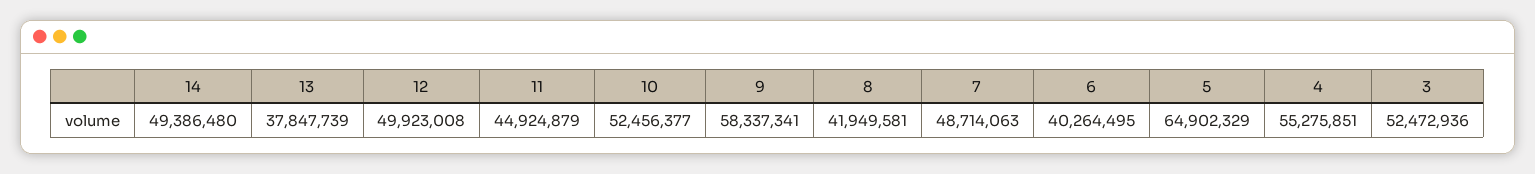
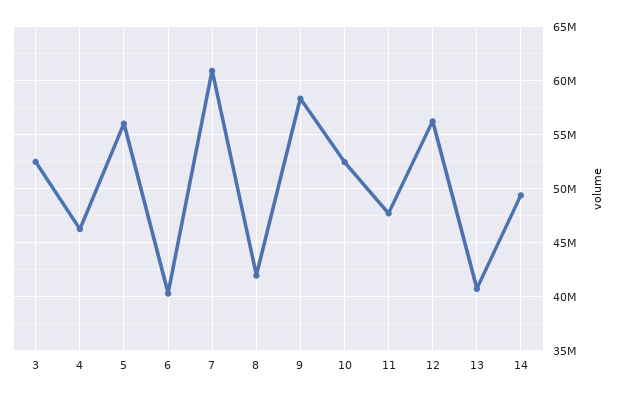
  {
    "14": 49386480,
-   "13": 37847739,
+   "13": 41000000,
-   "12": 49923008,
+   "12": 56000000,
-   "11": 44924879,
+   "11": 48000000,
    "10": 52456377,
    "9": 58337341,
    "8": 41949581,
-   "7": 48714063,
+   "7": 61000000,
    "6": 40264495,
-   "5": 64902329,
+   "5": 56000000,
-   "4": 55275851,
+   "4": 46000000,
    "3": 52472936
  }

